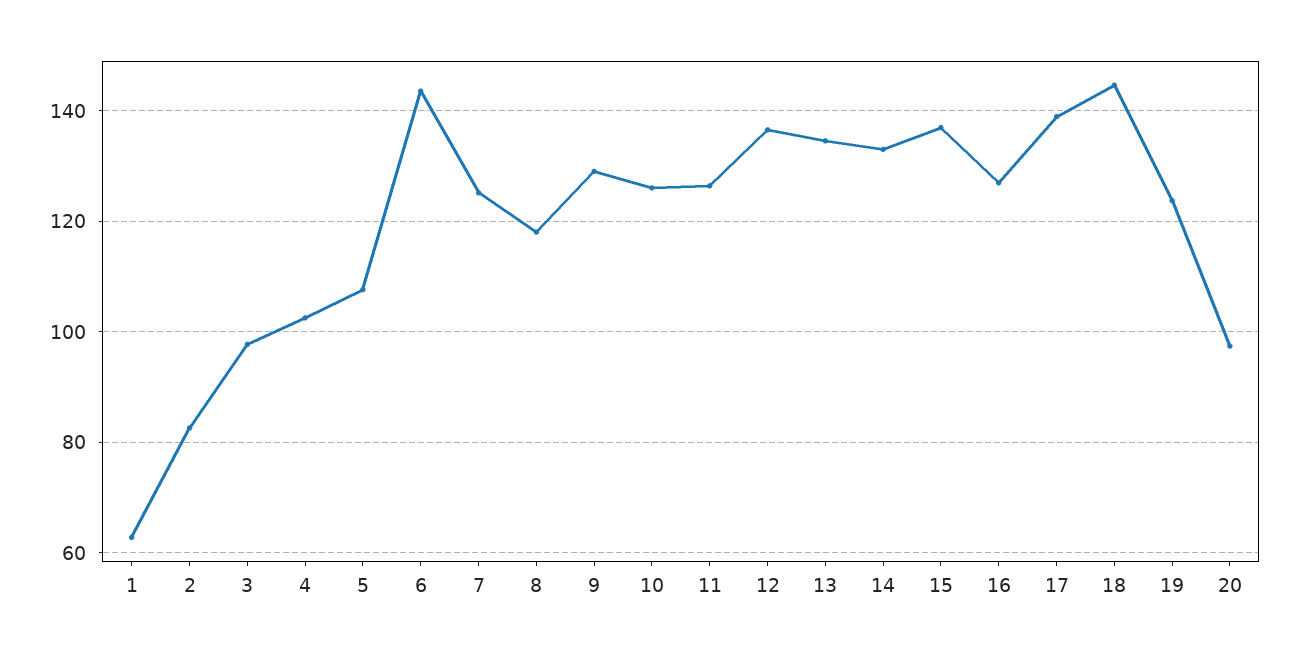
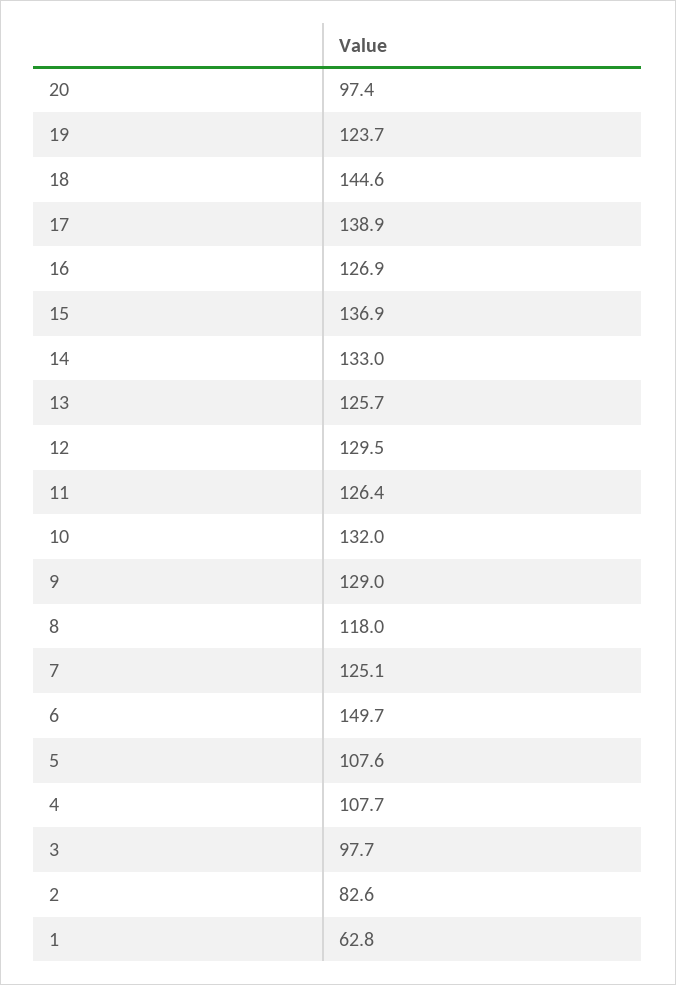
  {
    "1": 62.8,
    "2": 82.6,
    "3": 97.7,
-   "4": 102,
+   "4": 107.7,
    "5": 107.6,
-   "6": 144,
+   "6": 149.7,
    "7": 125.1,
    "8": 118,
    "9": 129,
-   "10": 126,
+   "10": 132,
    "11": 126.4,
-   "12": 136,
+   "12": 129.5,
-   "13": 134,
+   "13": 125.7,
    "14": 133,
    "15": 136.9,
    "16": 126.9,
    "17": 138.9,
    "18": 144.6,
    "19": 123.7,
    "20": 97.4
  }

